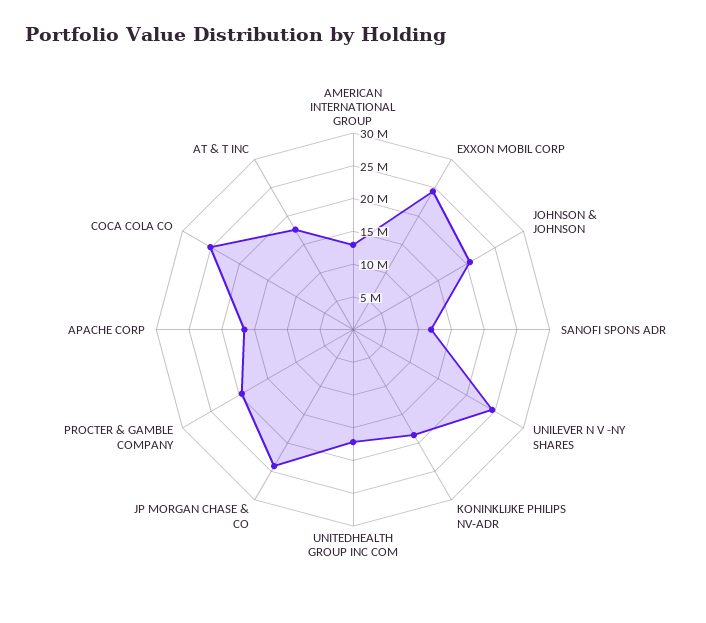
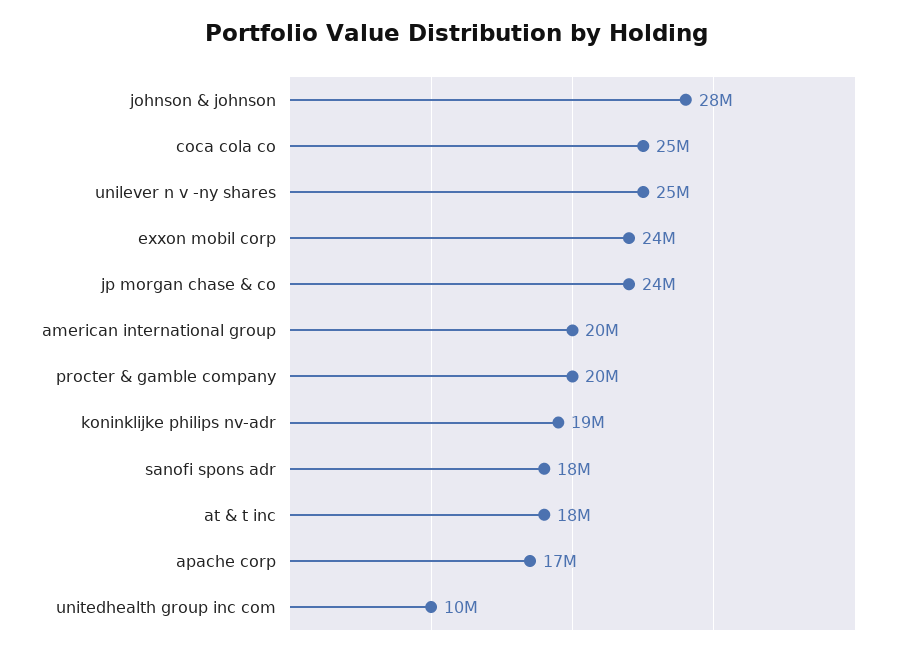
  {
-   "AMERICAN INTERNATIONAL GROUP": 12500000,
+   "AMERICAN INTERNATIONAL GROUP": 20000000,
    "EXXON MOBIL CORP": 24000000,
-   "JOHNSON & JOHNSON": 20000000,
+   "JOHNSON & JOHNSON": 28000000,
-   "SANOFI SPONS ADR": 12500000,
+   "SANOFI SPONS ADR": 18000000,
    "UNILEVER N V -NY SHARES": 25000000,
    "KONINKLIJKE PHILIPS NV-ADR": 19000000,
-   "UNITEDHEALTH GROUP INC COM": 17500000,
+   "UNITEDHEALTH GROUP INC COM": 10000000,
    "JP MORGAN CHASE & CO": 24000000,
    "PROCTER & GAMBLE COMPANY": 20000000,
    "APACHE CORP": 17000000,
    "COCA COLA CO": 25000000,
    "AT & T INC": 18000000
  }

